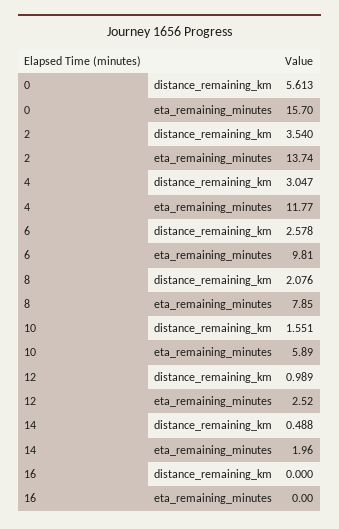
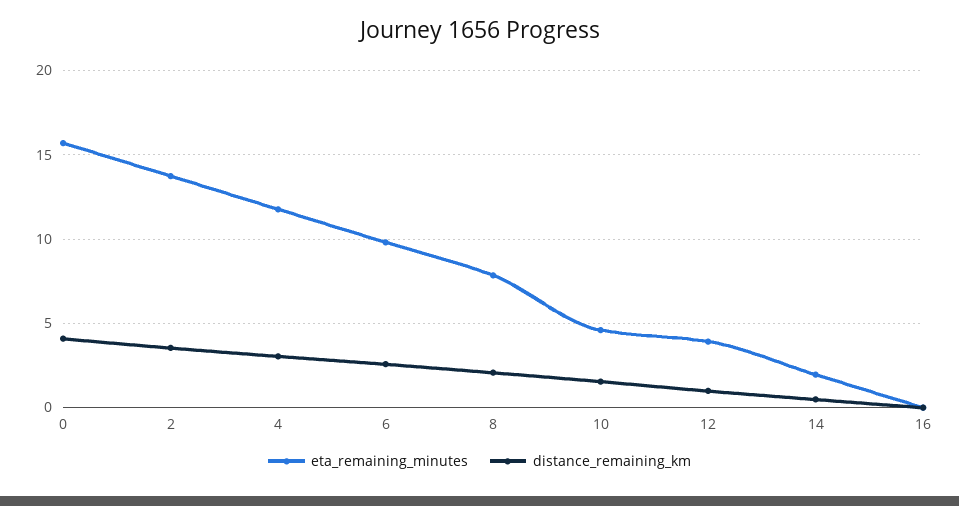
  {
    "distance_remaining_km": {
-     "0": 5.613,
+     "0": 4,
      "2": 3.54,
      "4": 3.047,
      "6": 2.578,
      "8": 2.076,
      "10": 1.551,
      "12": 0.989,
      "14": 0.488,
      "16": 0
    },
    "eta_remaining_minutes": {
      "0": 15.7,
      "2": 13.74,
      "4": 11.77,
      "6": 9.81,
      "8": 7.85,
-     "10": 5.89,
+     "10": 4.5,
-     "12": 2.52,
+     "12": 4,
      "14": 1.96,
      "16": 0
    }
  }

